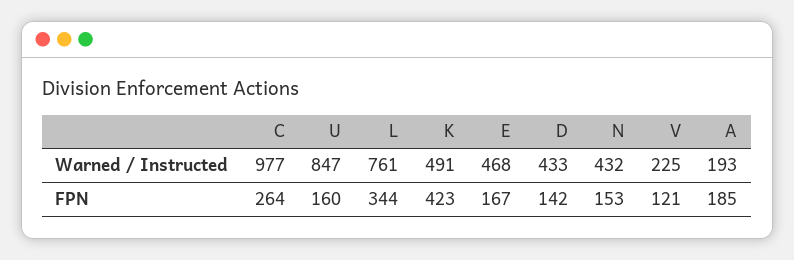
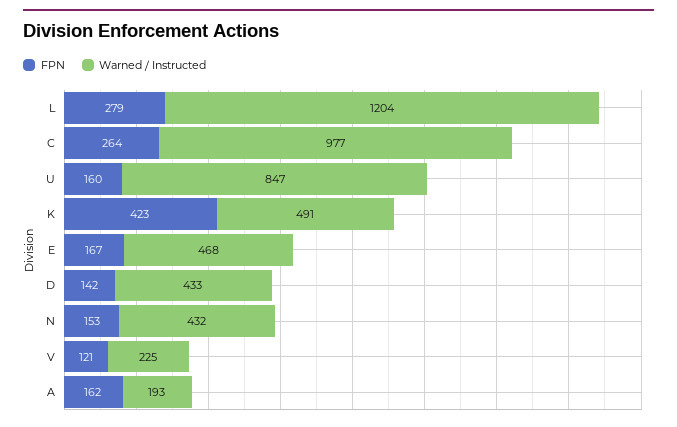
  {
    "Warned / Instructed": {
      "C": 977,
      "U": 847,
-     "L": 761,
+     "L": 1204,
      "K": 491,
      "E": 468,
      "D": 433,
      "N": 432,
      "V": 225,
      "A": 193
    },
    "FPN": {
      "C": 264,
      "U": 160,
-     "L": 344,
+     "L": 279,
      "K": 423,
      "E": 167,
      "D": 142,
      "N": 153,
      "V": 121,
-     "A": 185
+     "A": 162
    }
  }

